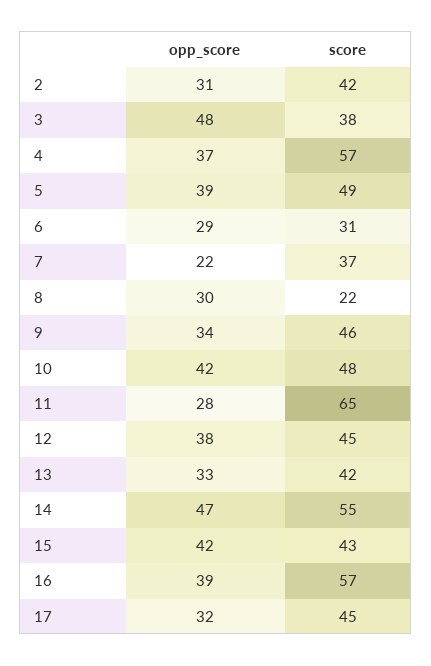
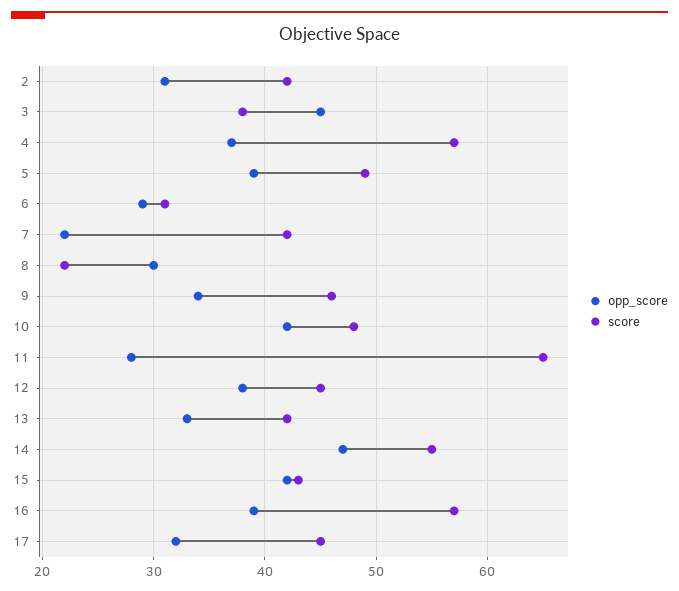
  {
    "opp_score": {
      "2": 31,
-     "3": 48,
+     "3": 45,
      "4": 37,
      "5": 39,
      "6": 29,
      "7": 22,
      "8": 30,
      "9": 34,
      "10": 42,
      "11": 28,
      "12": 38,
      "13": 33,
      "14": 47,
      "15": 42,
      "16": 39,
      "17": 32
    },
    "score": {
      "2": 42,
      "3": 38,
      "4": 57,
      "5": 49,
      "6": 31,
-     "7": 37,
+     "7": 42,
      "8": 22,
      "9": 46,
      "10": 48,
      "11": 65,
      "12": 45,
      "13": 42,
      "14": 55,
      "15": 43,
      "16": 57,
      "17": 45
    }
  }

